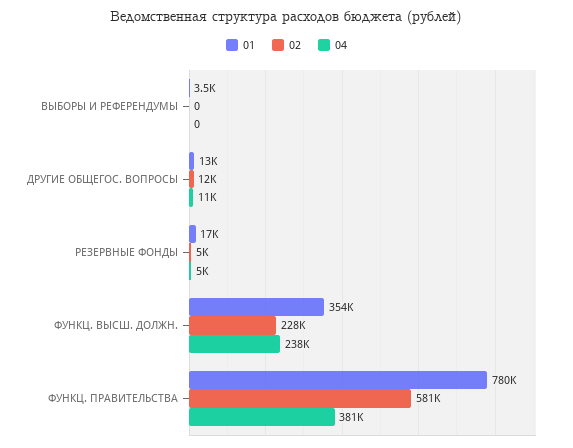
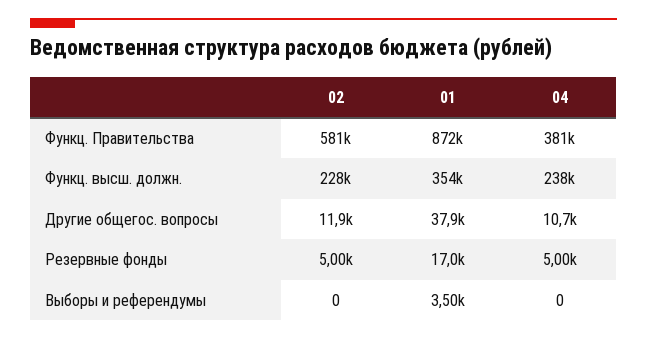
  {
    "01": {
      "ВЫБОРЫ И РЕФЕРЕНДУМЫ": 3500,
-     "ДРУГИЕ ОБЩЕГОС. ВОПРОСЫ": 13000,
+     "ДРУГИЕ ОБЩЕГОС. ВОПРОСЫ": 37900,
      "РЕЗЕРВНЫЕ ФОНДЫ": 17000,
      "ФУНКЦ. ВЫСШ. ДОЛЖН.": 354000,
-     "ФУНКЦ. ПРАВИТЕЛЬСТВА": 780000
+     "ФУНКЦ. ПРАВИТЕЛЬСТВА": 872000
    },
    "02": {
      "ВЫБОРЫ И РЕФЕРЕНДУМЫ": 0,
      "ДРУГИЕ ОБЩЕГОС. ВОПРОСЫ": 11900,
      "РЕЗЕРВНЫЕ ФОНДЫ": 5000,
      "ФУНКЦ. ВЫСШ. ДОЛЖН.": 228000,
      "ФУНКЦ. ПРАВИТЕЛЬСТВА": 581000
    },
    "04": {
      "ВЫБОРЫ И РЕФЕРЕНДУМЫ": 0,
      "ДРУГИЕ ОБЩЕГОС. ВОПРОСЫ": 10700,
      "РЕЗЕРВНЫЕ ФОНДЫ": 5000,
      "ФУНКЦ. ВЫСШ. ДОЛЖН.": 238000,
      "ФУНКЦ. ПРАВИТЕЛЬСТВА": 381000
    }
  }

